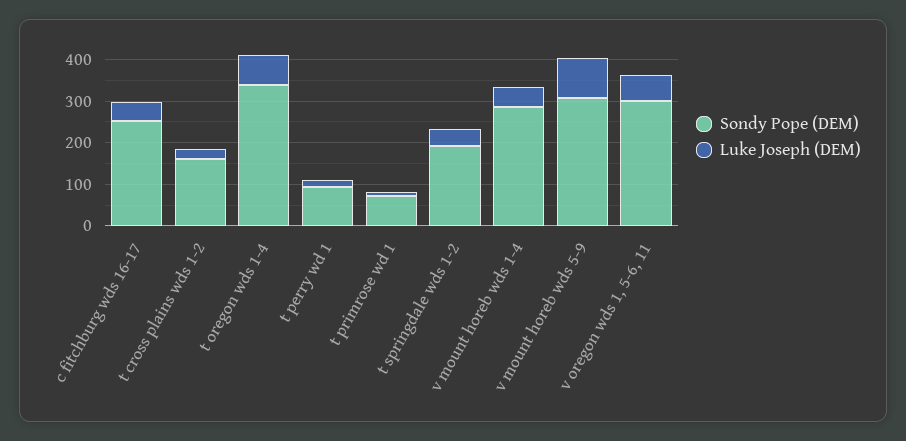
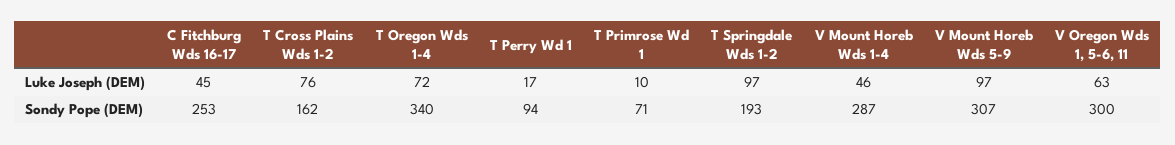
  {
    "Sondy Pope (DEM)": {
      "c fitchburg wds 16-17": 253,
      "t cross plains wds 1-2": 162,
      "t oregon wds 1-4": 340,
      "t perry wd 1": 94,
      "t primrose wd 1": 71,
      "t springdale wds 1-2": 193,
      "v mount horeb wds 1-4": 287,
      "v mount horeb wds 5-9": 307,
      "v oregon wds 1, 5-6, 11": 300
    },
    "Luke Joseph (DEM)": {
      "c fitchburg wds 16-17": 45,
-     "t cross plains wds 1-2": 20,
+     "t cross plains wds 1-2": 76,
      "t oregon wds 1-4": 72,
      "t perry wd 1": 17,
      "t primrose wd 1": 10,
-     "t springdale wds 1-2": 40,
+     "t springdale wds 1-2": 97,
      "v mount horeb wds 1-4": 46,
      "v mount horeb wds 5-9": 97,
      "v oregon wds 1, 5-6, 11": 63
    }
  }

